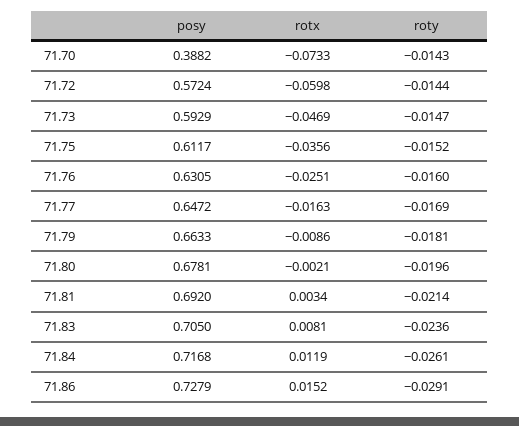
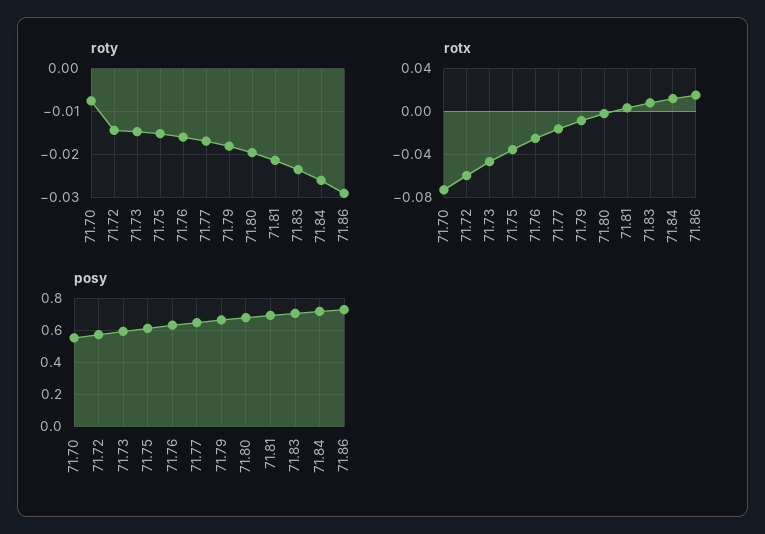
  {
    "posy": {
-     "71.70": 0.3882,
+     "71.70": 0.55,
      "71.72": 0.5724,
      "71.73": 0.5929,
      "71.75": 0.6117,
      "71.76": 0.6305,
      "71.77": 0.6472,
      "71.79": 0.6633,
      "71.80": 0.6781,
      "71.81": 0.692,
      "71.83": 0.705,
      "71.84": 0.7168,
      "71.86": 0.7279
    },
    "rotx": {
      "71.70": -0.0733,
      "71.72": -0.0598,
      "71.73": -0.0469,
      "71.75": -0.0356,
      "71.76": -0.0251,
      "71.77": -0.0163,
      "71.79": -0.0086,
      "71.80": -0.0021,
      "71.81": 0.0034,
      "71.83": 0.0081,
      "71.84": 0.0119,
      "71.86": 0.0152
    },
    "roty": {
-     "71.70": -0.0143,
+     "71.70": -0.008,
      "71.72": -0.0144,
      "71.73": -0.0147,
      "71.75": -0.0152,
      "71.76": -0.016,
      "71.77": -0.0169,
      "71.79": -0.0181,
      "71.80": -0.0196,
      "71.81": -0.0214,
      "71.83": -0.0236,
      "71.84": -0.0261,
      "71.86": -0.0291
    }
  }

